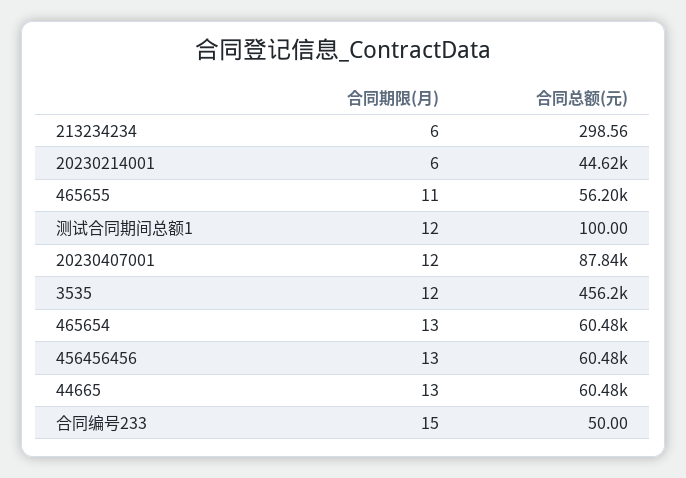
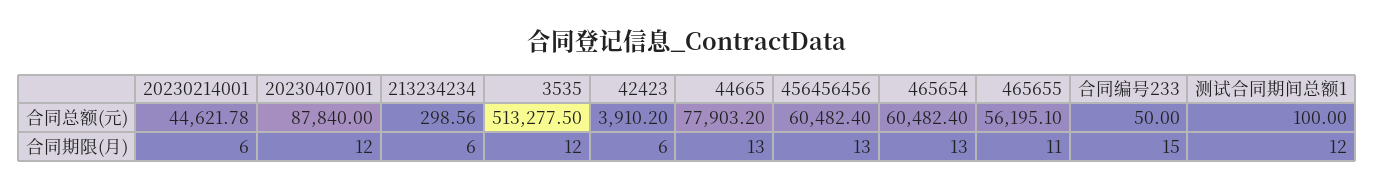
  {
    "合同期限(月)": {
      "213234234": 6,
      "20230214001": 6,
      "465655": 11,
      "测试合同期间总额1": 12,
      "20230407001": 12,
      "3535": 12,
      "465654": 13,
      "456456456": 13,
      "44665": 13,
-     "合同编号233": 15
+     "合同编号233": 15,
+     "42423": 6
    },
    "合同总额(元)": {
      "213234234": 298.56,
      "20230214001": 44621.78,
      "465655": 56195.1,
      "测试合同期间总额1": 100,
      "20230407001": 87840,
-     "3535": 456200,
+     "3535": 513277.5,
      "465654": 60482.4,
      "456456456": 60482.4,
-     "44665": 60480,
+     "44665": 77903.2,
-     "合同编号233": 50
+     "合同编号233": 50,
+     "42423": 3910.2
    }
  }

